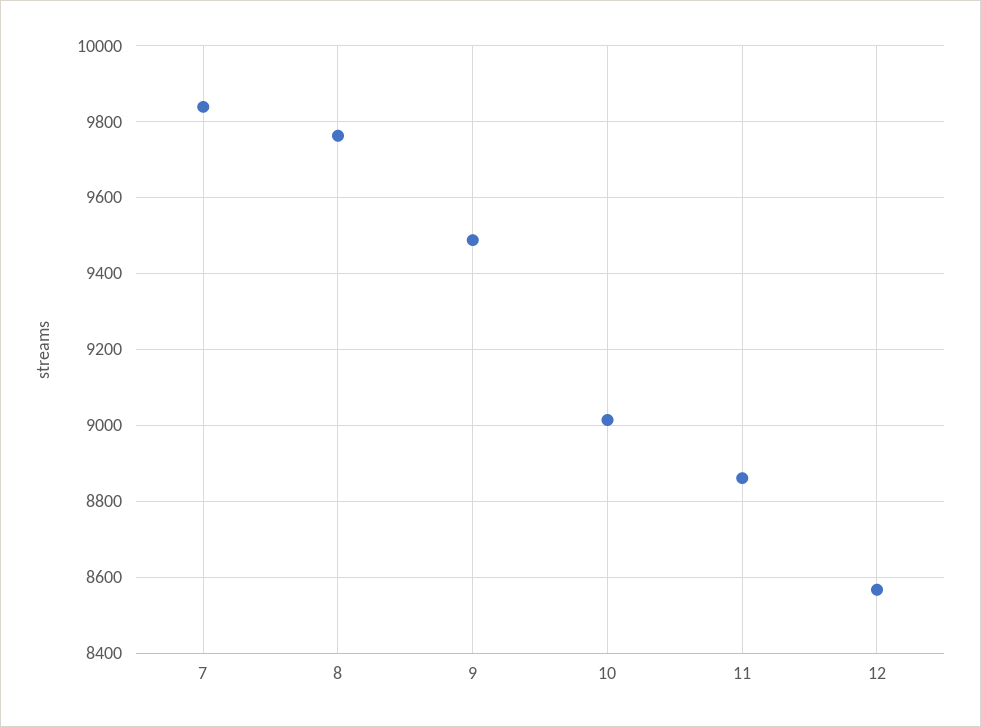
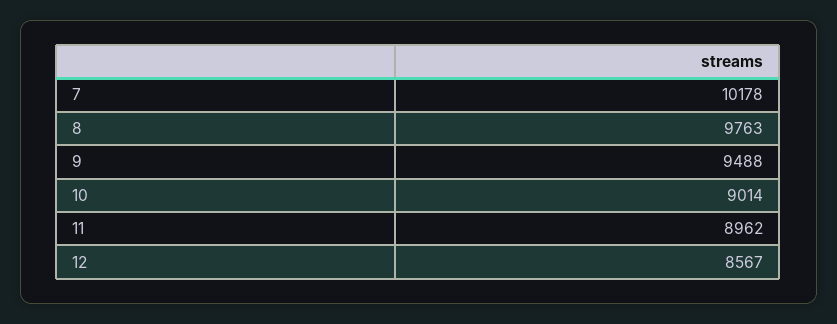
  {
-   "7": 9840,
+   "7": 10178,
    "8": 9763,
    "9": 9488,
    "10": 9014,
-   "11": 8860,
+   "11": 8962,
    "12": 8567
  }

